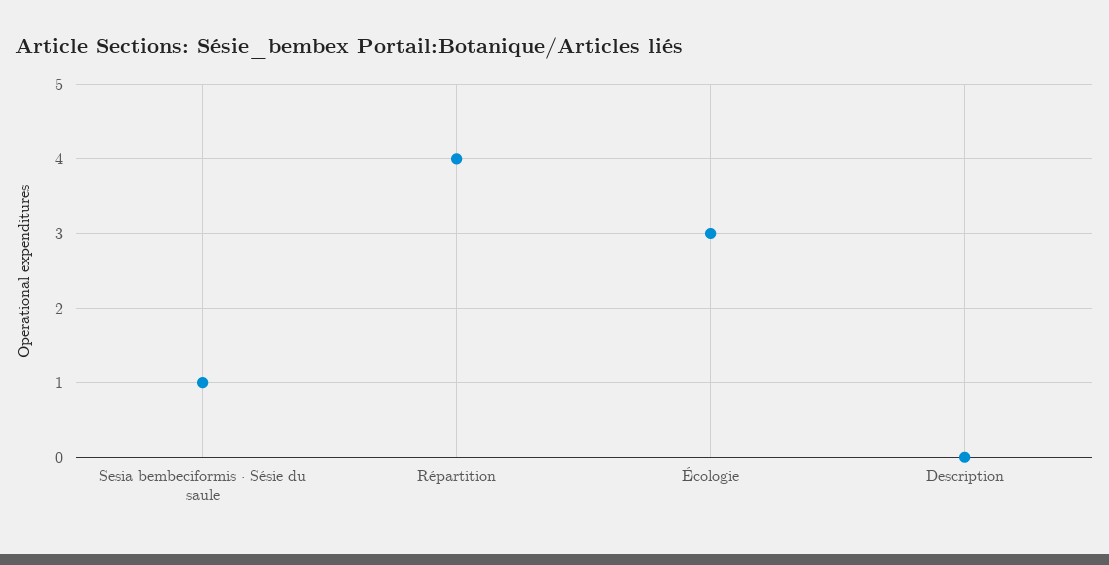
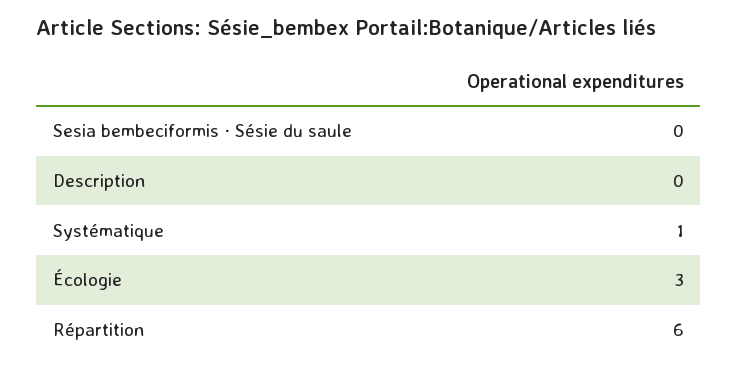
  {
-   "Sesia bembeciformis · Sésie du saule": 1,
+   "Sesia bembeciformis · Sésie du saule": 0,
-   "Répartition": 4,
+   "Répartition": 6,
    "Écologie": 3,
-   "Description": 0
+   "Description": 0,
+   "Systématique": 1
  }

